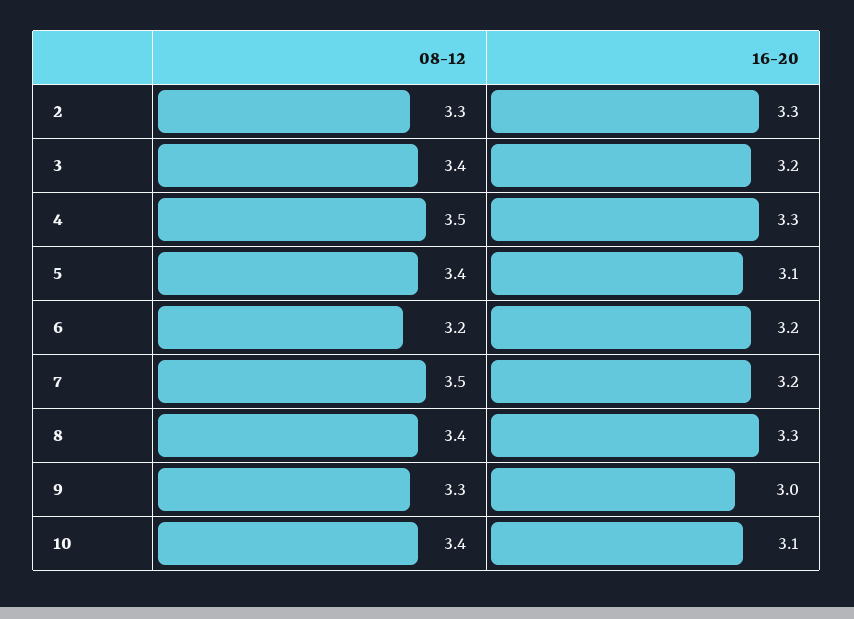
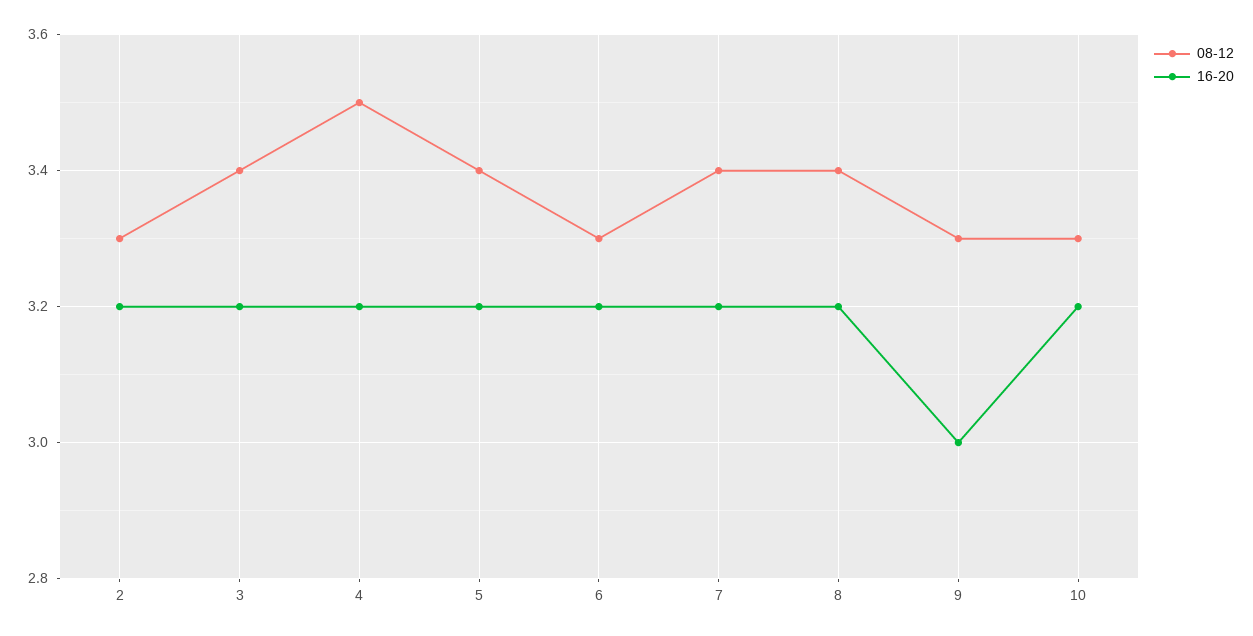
  {
    "08-12": {
      "2": 3.3,
      "3": 3.4,
      "4": 3.5,
      "5": 3.4,
-     "6": 3.2,
+     "6": 3.3,
-     "7": 3.5,
+     "7": 3.4,
      "8": 3.4,
      "9": 3.3,
-     "10": 3.4
+     "10": 3.3
    },
    "16-20": {
-     "2": 3.3,
+     "2": 3.2,
      "3": 3.2,
-     "4": 3.3,
+     "4": 3.2,
-     "5": 3.1,
+     "5": 3.2,
      "6": 3.2,
      "7": 3.2,
-     "8": 3.3,
+     "8": 3.2,
      "9": 3,
-     "10": 3.1
+     "10": 3.2
    }
  }

